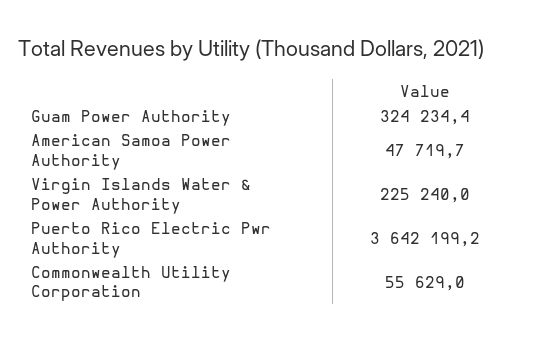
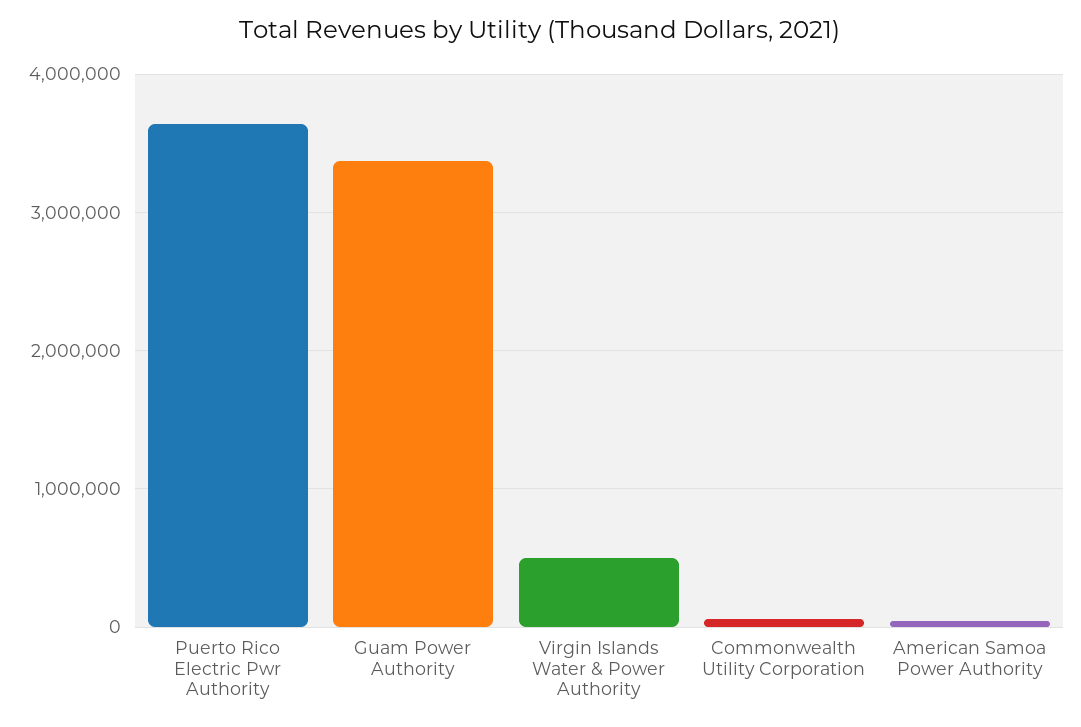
  {
-   "Guam Power Authority": 324234.4,
+   "Guam Power Authority": 3400000,
    "American Samoa Power Authority": 47719.7,
-   "Virgin Islands Water & Power Authority": 225240,
+   "Virgin Islands Water & Power Authority": 500000,
    "Puerto Rico Electric Pwr Authority": 3642199.2,
    "Commonwealth Utility Corporation": 55629
  }

